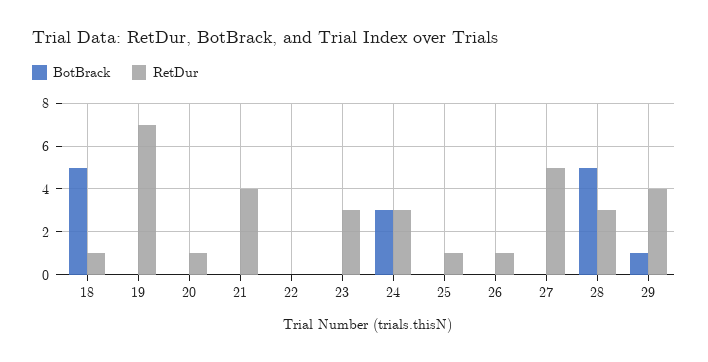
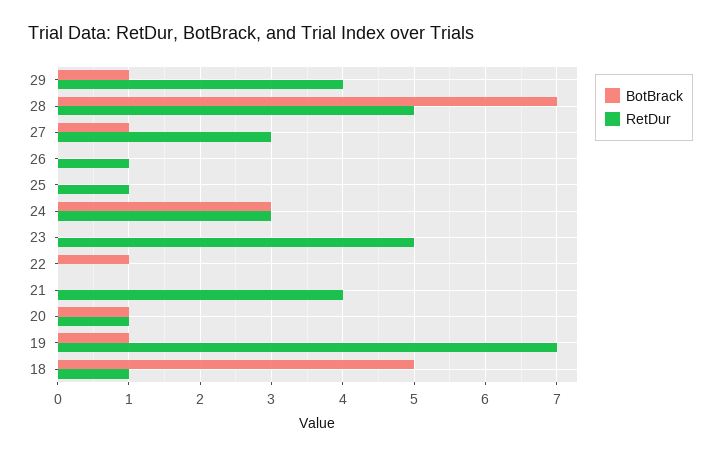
  {
    "BotBrack": {
      "18": 5,
-     "19": 0,
+     "19": 1,
-     "20": 0,
+     "20": 1,
      "21": 0,
-     "22": 0,
+     "22": 1,
      "23": 0,
      "24": 3,
      "25": 0,
      "26": 0,
-     "27": 0,
+     "27": 1,
-     "28": 5,
+     "28": 7,
      "29": 1
    },
    "RetDur": {
      "18": 1,
      "19": 7,
      "20": 1,
      "21": 4,
      "22": 0,
-     "23": 3,
+     "23": 5,
      "24": 3,
      "25": 1,
      "26": 1,
-     "27": 5,
+     "27": 3,
-     "28": 3,
+     "28": 5,
      "29": 4
    }
  }

